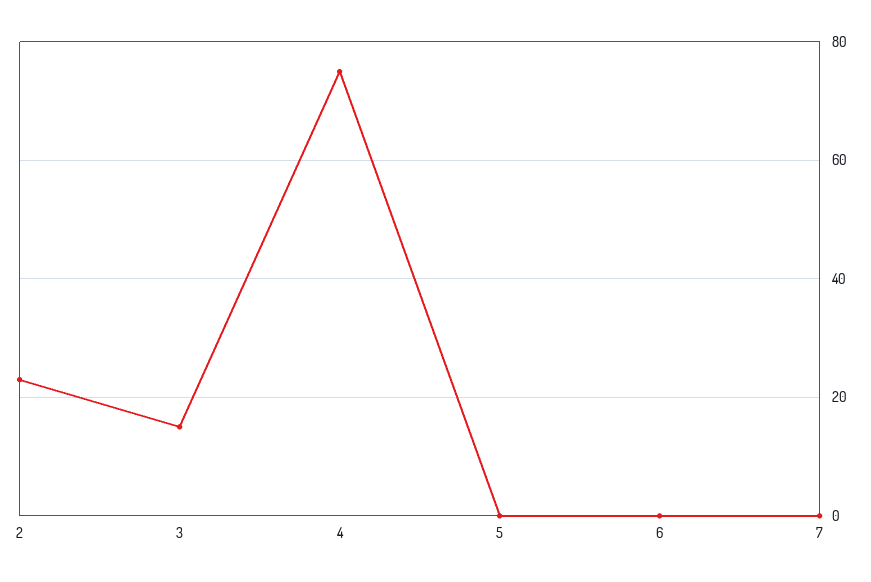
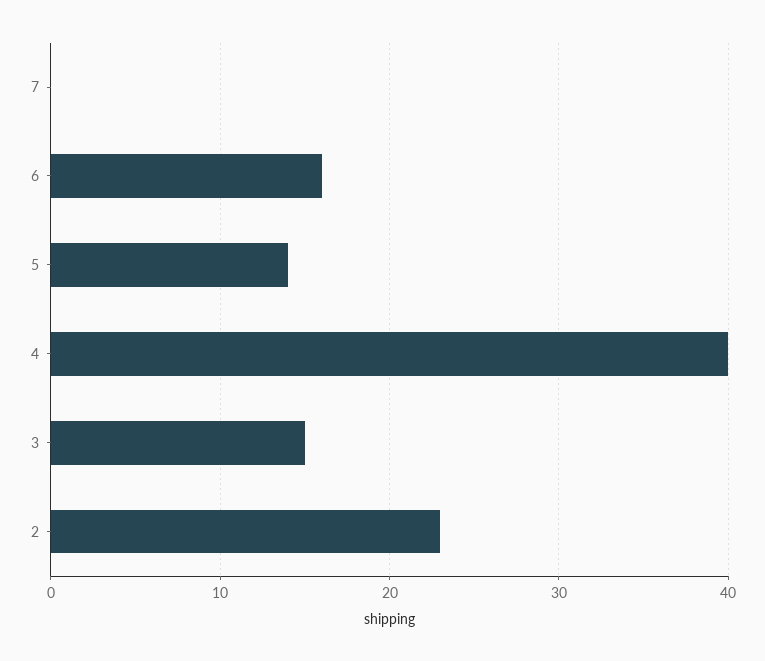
  {
    "2": 23,
    "3": 15,
-   "4": 75,
+   "4": 40,
-   "5": 0,
+   "5": 14,
-   "6": 0,
+   "6": 16,
    "7": 0
  }

